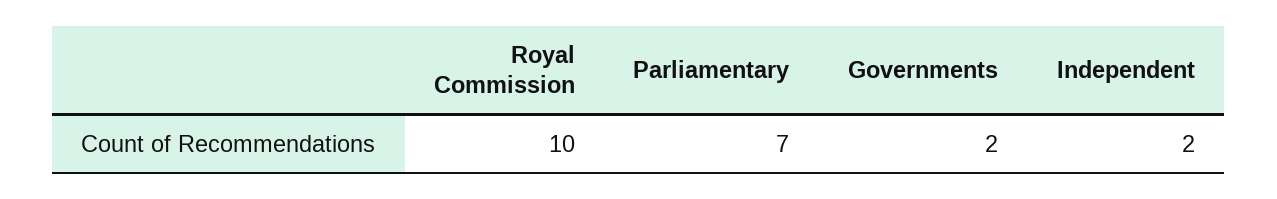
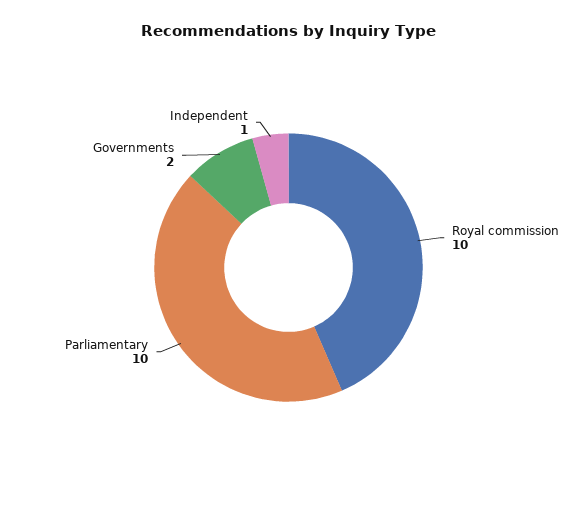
  {
    "Royal Commission": 10,
-   "Parliamentary": 7,
+   "Parliamentary": 10,
    "Governments": 2,
-   "Independent": 2
+   "Independent": 1
  }

